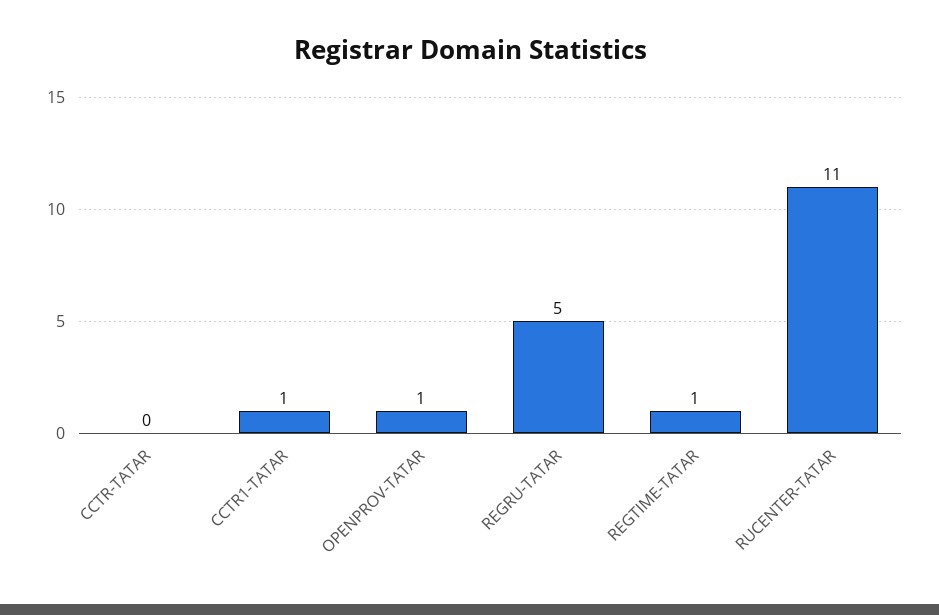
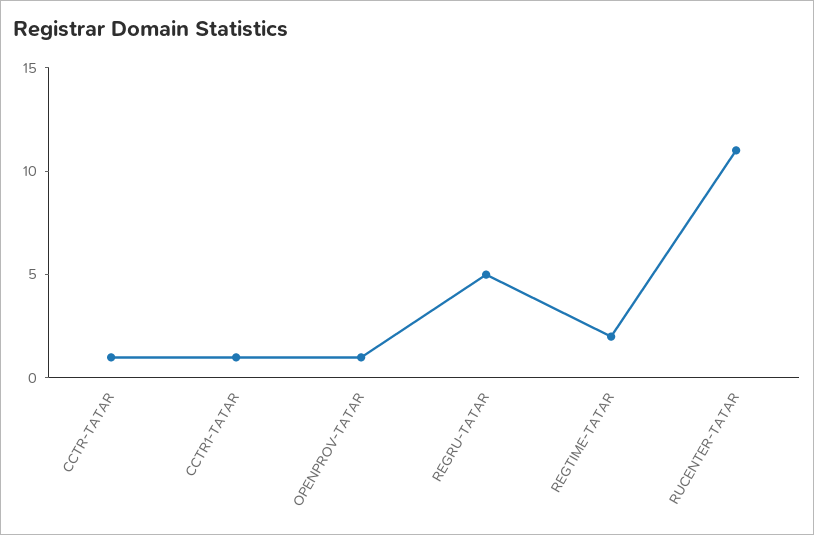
  {
-   "CCTR-TATAR": 0,
+   "CCTR-TATAR": 1,
    "CCTR1-TATAR": 1,
    "OPENPROV-TATAR": 1,
    "REGRU-TATAR": 5,
-   "REGTIME-TATAR": 1,
+   "REGTIME-TATAR": 2,
    "RUCENTER-TATAR": 11
  }

